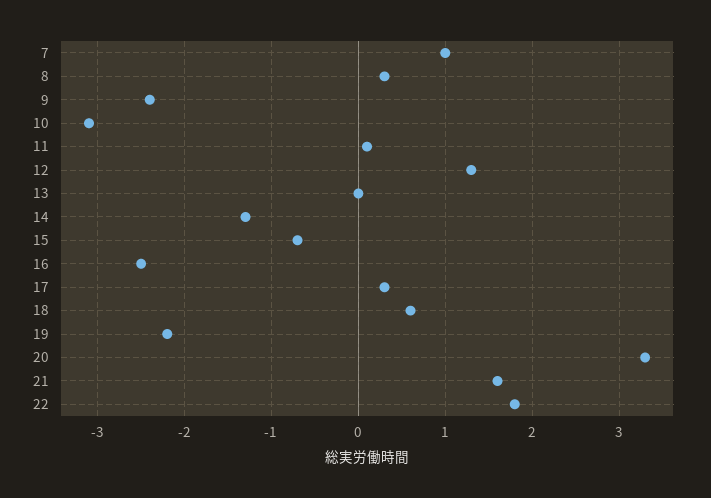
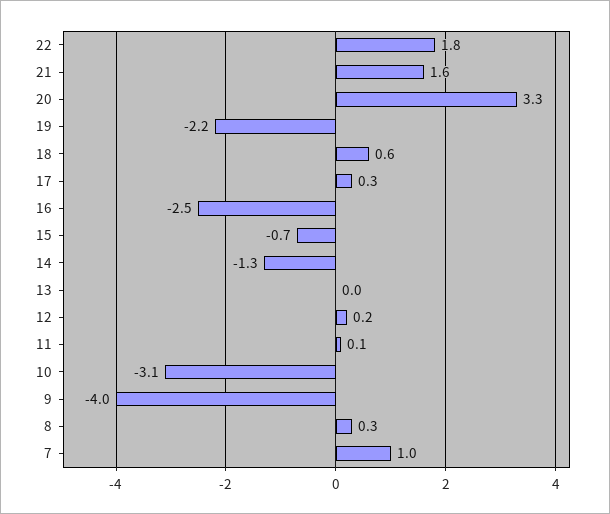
  {
    "7": 1,
    "8": 0.3,
-   "9": -2.4,
+   "9": -4,
    "10": -3.1,
    "11": 0.1,
-   "12": 1.3,
+   "12": 0.2,
    "13": 0,
    "14": -1.3,
    "15": -0.7,
    "16": -2.5,
    "17": 0.3,
    "18": 0.6,
    "19": -2.2,
    "20": 3.3,
    "21": 1.6,
    "22": 1.8
  }

